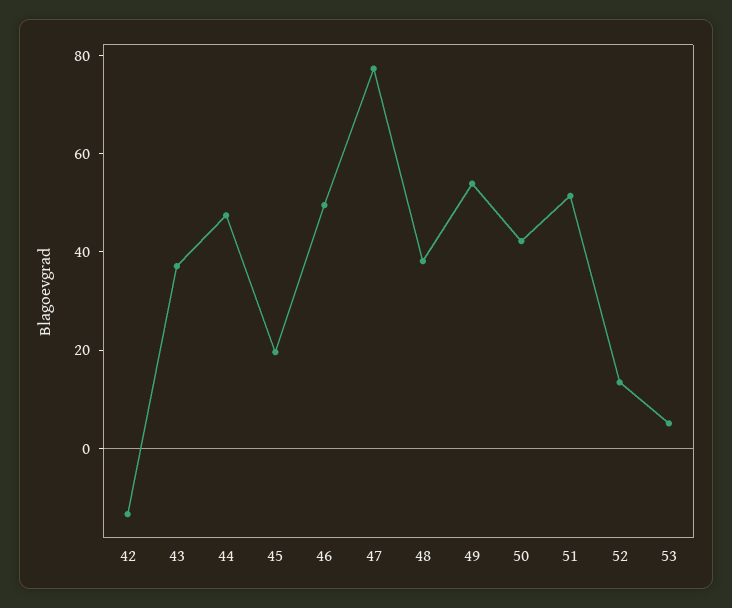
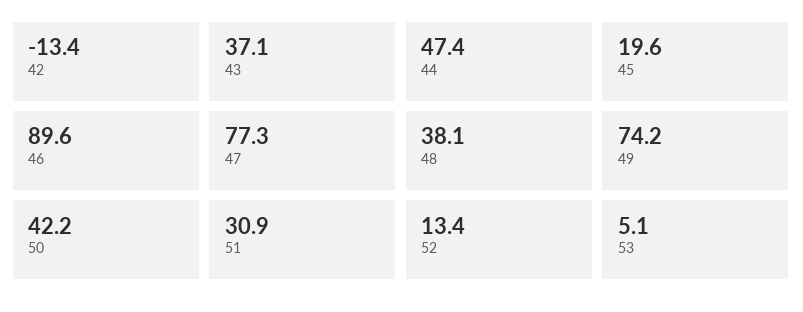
  {
    "42": -13.4,
    "43": 37.1,
    "44": 47.4,
    "45": 19.6,
-   "46": 50,
+   "46": 89.6,
    "47": 77.3,
    "48": 38.1,
-   "49": 55,
+   "49": 74.2,
    "50": 42.2,
-   "51": 50,
+   "51": 30.9,
    "52": 13.4,
    "53": 5.1
  }

